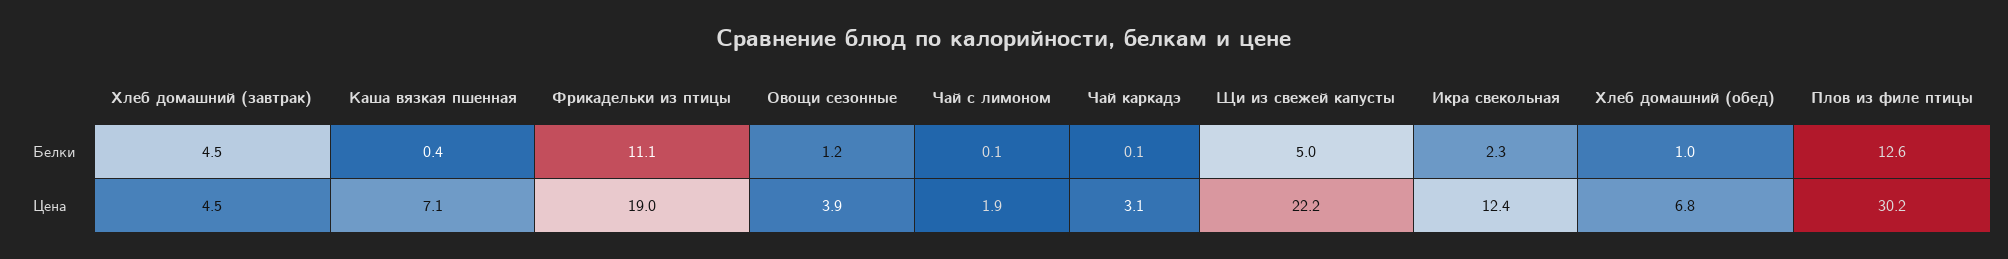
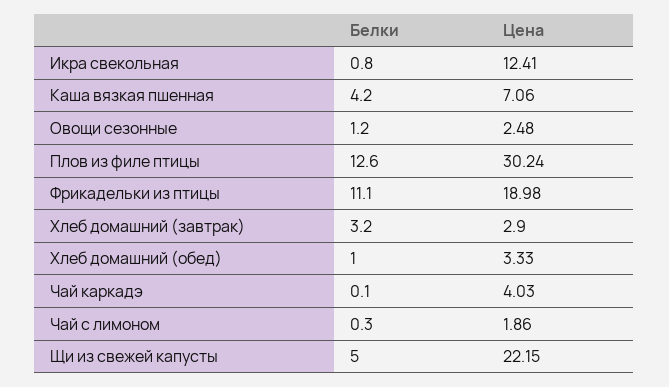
  {
    "Хлеб домашний (завтрак)": {
-     "Белки": 4.5,
+     "Белки": 3.2,
-     "Цена": 4.5
+     "Цена": 2.9
    },
    "Каша вязкая пшенная": {
-     "Белки": 0.4,
+     "Белки": 4.2,
      "Цена": 7.06
    },
    "Фрикадельки из птицы": {
      "Белки": 11.1,
      "Цена": 18.98
    },
    "Овощи сезонные": {
      "Белки": 1.2,
-     "Цена": 3.9
+     "Цена": 2.48
    },
    "Чай с лимоном": {
-     "Белки": 0.1,
+     "Белки": 0.3,
      "Цена": 1.86
    },
    "Чай каркадэ": {
      "Белки": 0.1,
-     "Цена": 3.1
+     "Цена": 4.03
    },
    "Щи из свежей капусты": {
      "Белки": 5,
      "Цена": 22.15
    },
    "Икра свекольная": {
-     "Белки": 2.3,
+     "Белки": 0.8,
      "Цена": 12.41
    },
    "Хлеб домашний (обед)": {
      "Белки": 1,
-     "Цена": 6.8
+     "Цена": 3.33
    },
    "Плов из филе птицы": {
      "Белки": 12.6,
      "Цена": 30.24
    }
  }

